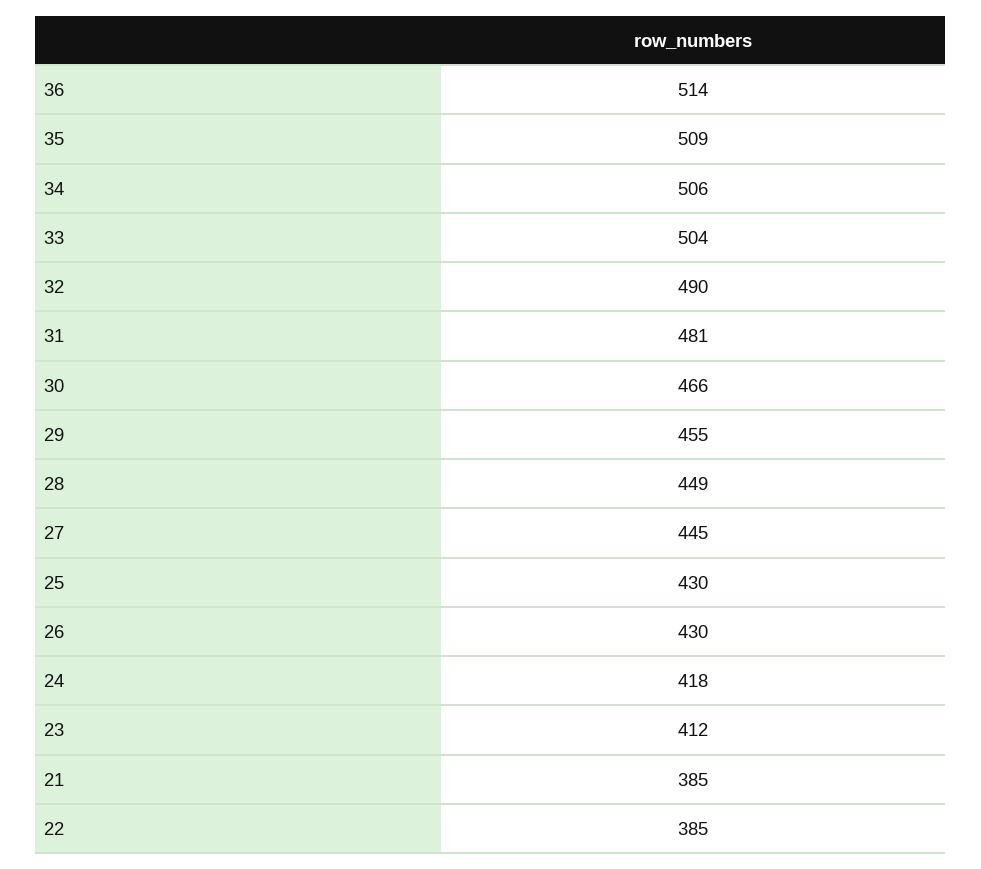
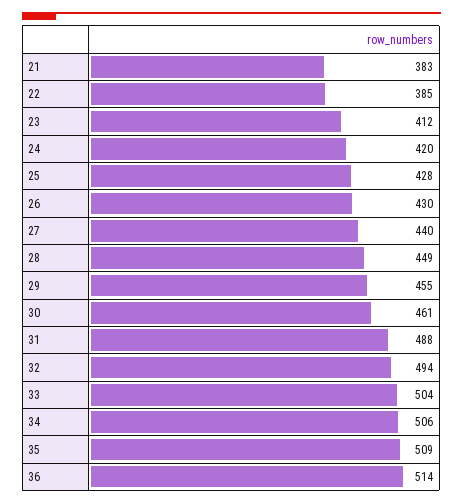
  {
    "36": 514,
    "35": 509,
    "34": 506,
    "33": 504,
-   "32": 490,
+   "32": 494,
-   "31": 481,
+   "31": 488,
-   "30": 466,
+   "30": 461,
    "29": 455,
    "28": 449,
-   "27": 445,
+   "27": 440,
-   "25": 430,
+   "25": 428,
    "26": 430,
-   "24": 418,
+   "24": 420,
    "23": 412,
-   "21": 385,
+   "21": 383,
    "22": 385
  }

